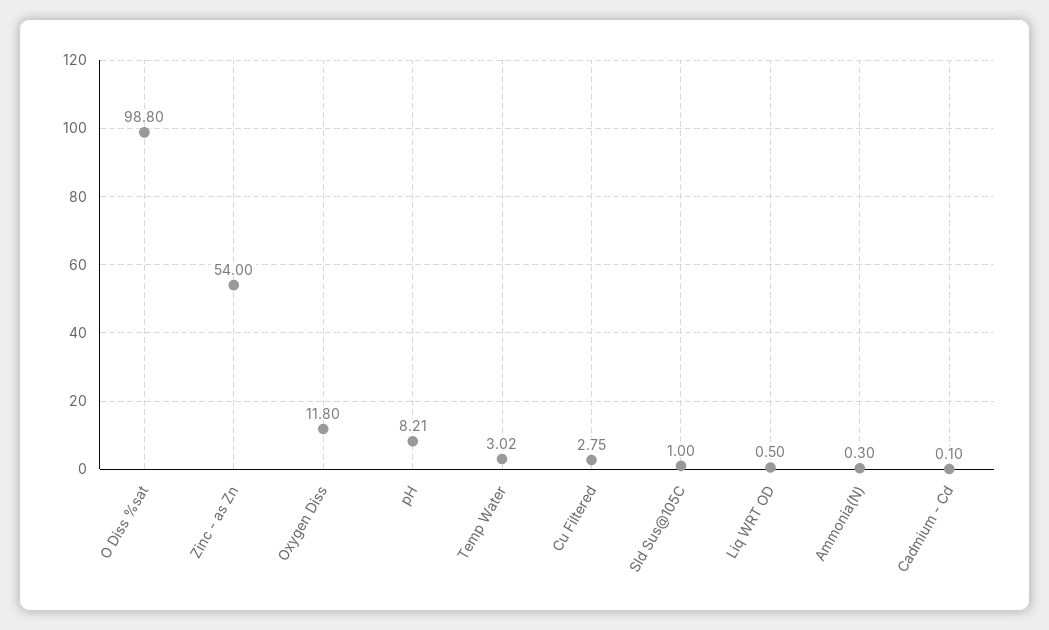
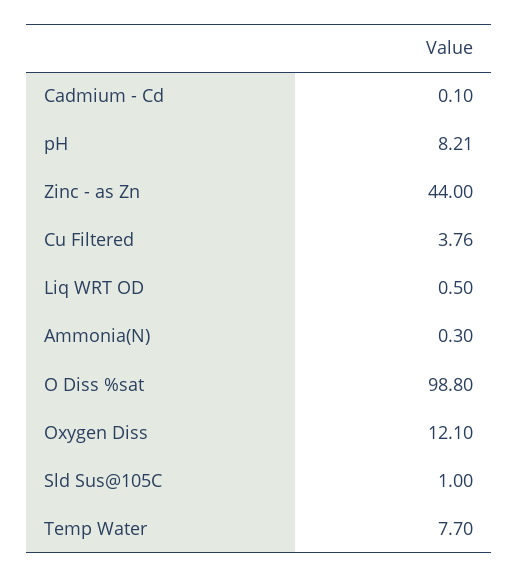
  {
    "O Diss %sat": 98.8,
-   "Zinc - as Zn": 54,
+   "Zinc - as Zn": 44,
-   "Oxygen Diss": 11.8,
+   "Oxygen Diss": 12.1,
    "pH": 8.21,
-   "Temp Water": 3.02,
+   "Temp Water": 7.7,
-   "Cu Filtered": 2.75,
+   "Cu Filtered": 3.76,
    "Sld Sus@105C": 1,
    "Liq WRT OD": 0.5,
    "Ammonia(N)": 0.3,
    "Cadmium - Cd": 0.1
  }

